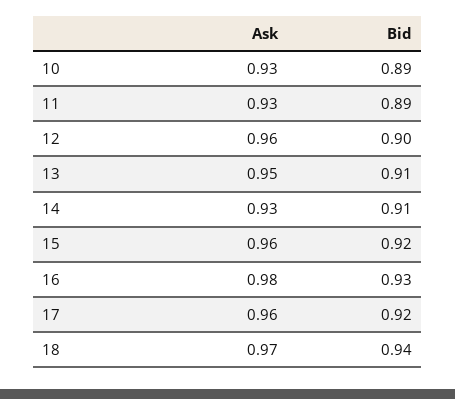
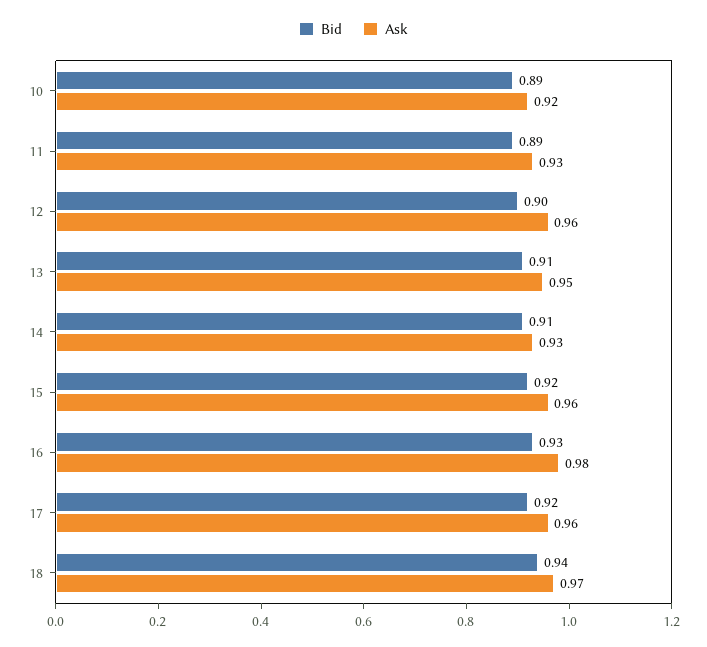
  {
    "Ask": {
-     "10": 0.93,
+     "10": 0.92,
      "11": 0.93,
      "12": 0.96,
      "13": 0.95,
      "14": 0.93,
      "15": 0.96,
      "16": 0.98,
      "17": 0.96,
      "18": 0.97
    },
    "Bid": {
      "10": 0.89,
      "11": 0.89,
      "12": 0.9,
      "13": 0.91,
      "14": 0.91,
      "15": 0.92,
      "16": 0.93,
      "17": 0.92,
      "18": 0.94
    }
  }

